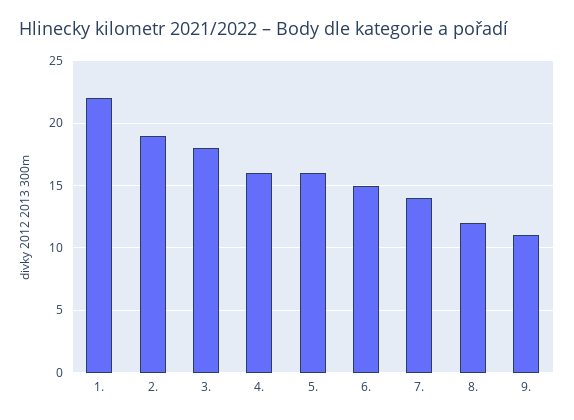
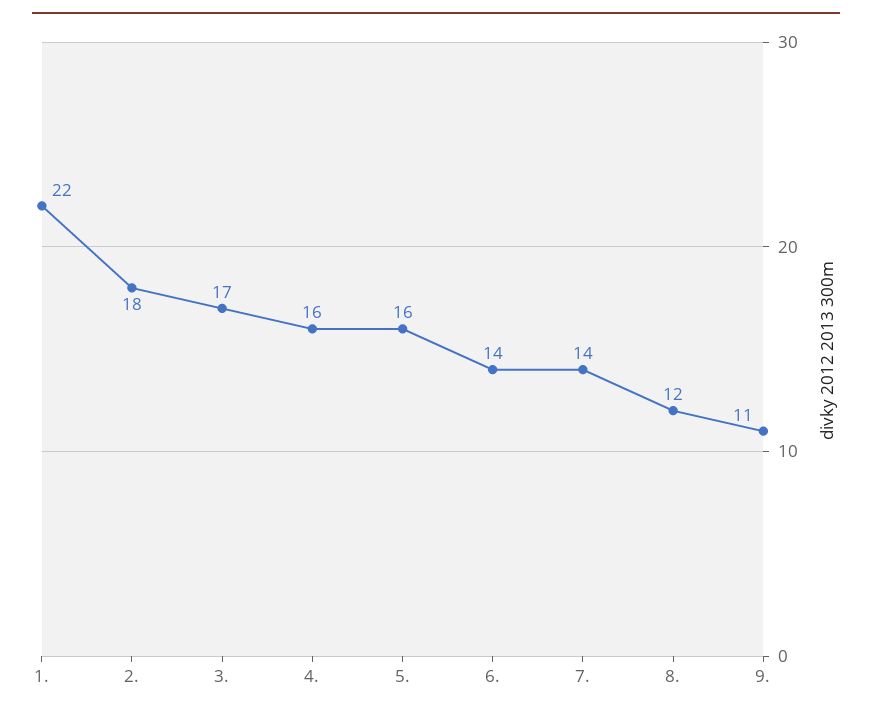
  {
    "1.": 22,
-   "2.": 19,
+   "2.": 18,
-   "3.": 18,
+   "3.": 17,
    "4.": 16,
    "5.": 16,
-   "6.": 15,
+   "6.": 14,
    "7.": 14,
    "8.": 12,
    "9.": 11
  }

